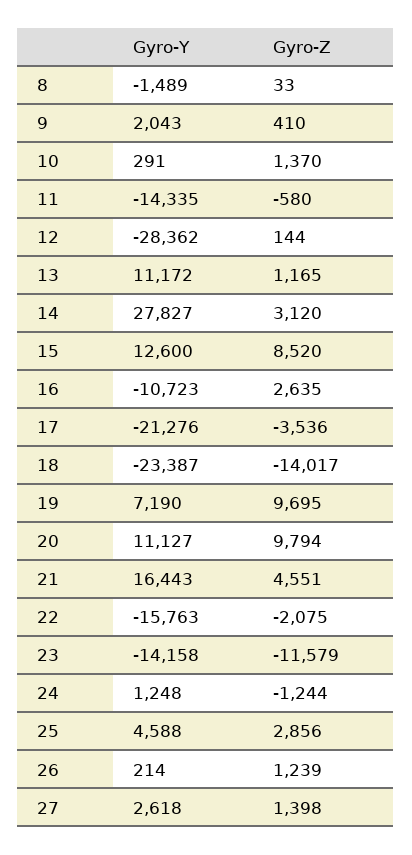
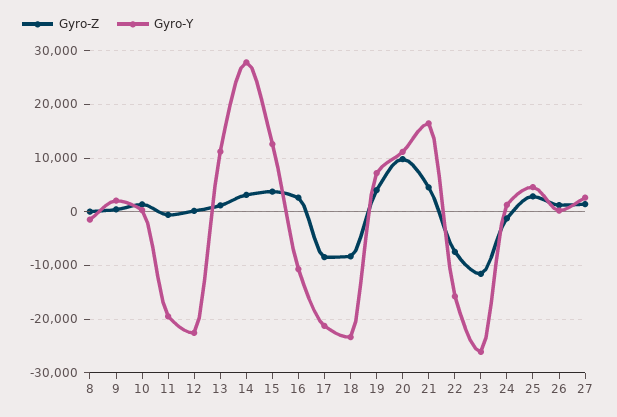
  {
    "Gyro-Y": {
      "8": -1489,
      "9": 2043,
      "10": 291,
-     "11": -14335,
+     "11": -20000,
-     "12": -28362,
+     "12": -22000,
      "13": 11172,
      "14": 27827,
      "15": 12600,
      "16": -10723,
      "17": -21276,
      "18": -23387,
      "19": 7190,
      "20": 11127,
      "21": 16443,
      "22": -15763,
-     "23": -14158,
+     "23": -26000,
      "24": 1248,
      "25": 4588,
      "26": 214,
      "27": 2618
    },
    "Gyro-Z": {
      "8": 33,
      "9": 410,
      "10": 1370,
      "11": -580,
      "12": 144,
      "13": 1165,
      "14": 3120,
-     "15": 8520,
+     "15": 4000,
      "16": 2635,
-     "17": -3536,
+     "17": -8000,
-     "18": -14017,
+     "18": -8000,
-     "19": 9695,
+     "19": 4000,
      "20": 9794,
      "21": 4551,
-     "22": -2075,
+     "22": -8000,
      "23": -11579,
      "24": -1244,
      "25": 2856,
      "26": 1239,
      "27": 1398
    }
  }

